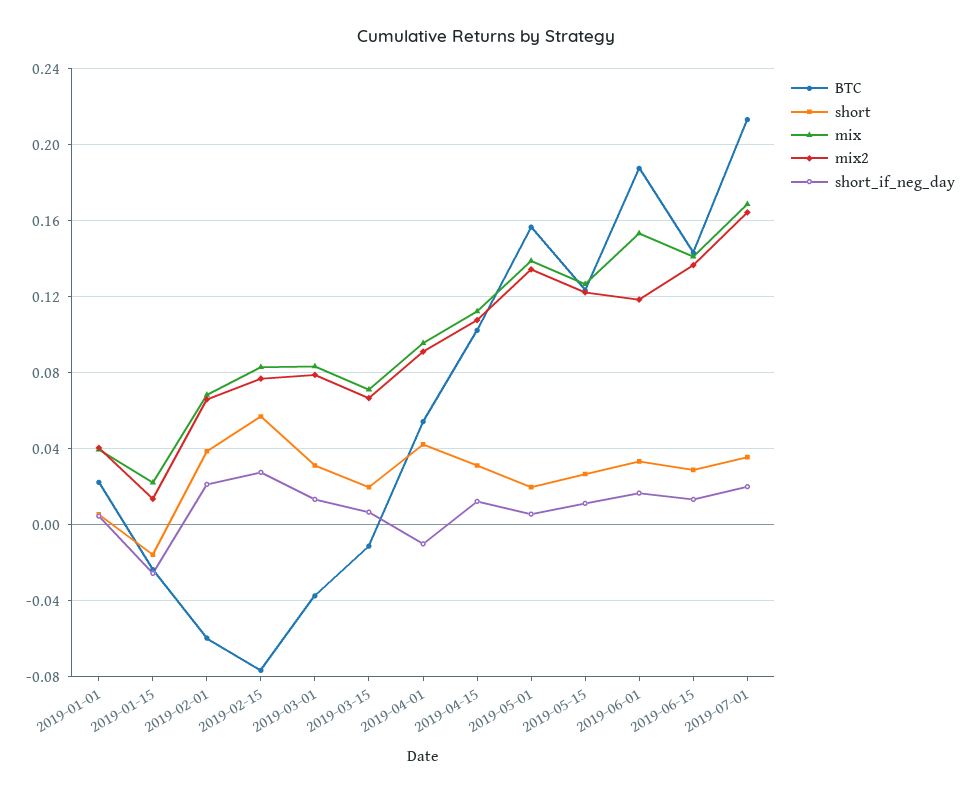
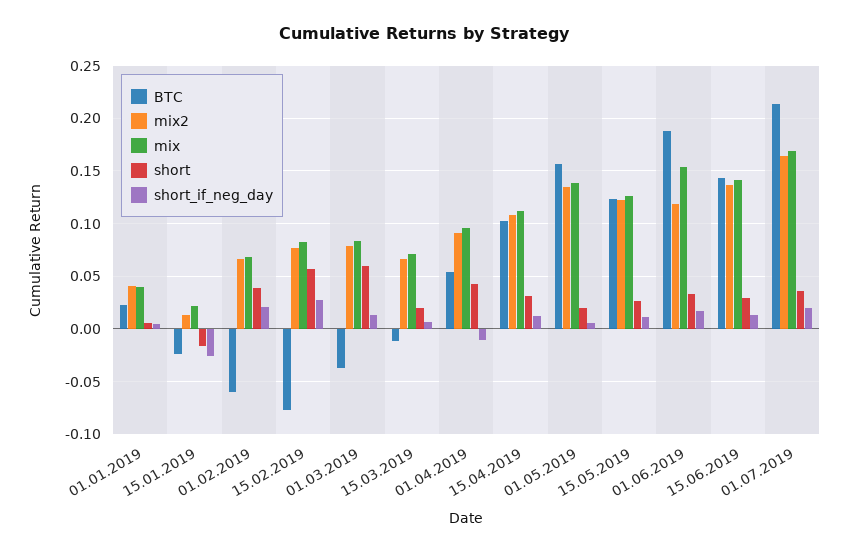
  {
    "BTC": {
      "2019-01-01": 0.02,
      "2019-01-15": -0.025,
      "2019-02-01": -0.06,
      "2019-02-15": -0.075,
      "2019-03-01": -0.035,
      "2019-03-15": -0.01,
      "2019-04-01": 0.055,
      "2019-04-15": 0.1,
      "2019-05-01": 0.155,
      "2019-05-15": 0.125,
      "2019-06-01": 0.19,
      "2019-06-15": 0.145,
      "2019-07-01": 0.215
    },
    "short": {
      "2019-01-01": 0.005,
      "2019-01-15": -0.015,
      "2019-02-01": 0.04,
      "2019-02-15": 0.055,
-     "2019-03-01": 0.03,
+     "2019-03-01": 0.06,
      "2019-03-15": 0.02,
      "2019-04-01": 0.04,
      "2019-04-15": 0.03,
      "2019-05-01": 0.02,
      "2019-05-15": 0.025,
      "2019-06-01": 0.035,
      "2019-06-15": 0.03,
      "2019-07-01": 0.035
    },
    "mix": {
      "2019-01-01": 0.04,
      "2019-01-15": 0.02,
      "2019-02-01": 0.07,
      "2019-02-15": 0.085,
      "2019-03-01": 0.085,
      "2019-03-15": 0.07,
      "2019-04-01": 0.095,
      "2019-04-15": 0.11,
      "2019-05-01": 0.14,
      "2019-05-15": 0.125,
      "2019-06-01": 0.155,
      "2019-06-15": 0.14,
      "2019-07-01": 0.17
    },
    "mix2": {
      "2019-01-01": 0.04,
      "2019-01-15": 0.015,
      "2019-02-01": 0.065,
      "2019-02-15": 0.075,
      "2019-03-01": 0.08,
      "2019-03-15": 0.065,
      "2019-04-01": 0.09,
      "2019-04-15": 0.11,
      "2019-05-01": 0.135,
      "2019-05-15": 0.12,
      "2019-06-01": 0.12,
      "2019-06-15": 0.135,
      "2019-07-01": 0.165
    },
    "short_if_neg_day": {
      "2019-01-01": 0.005,
      "2019-01-15": -0.025,
      "2019-02-01": 0.02,
      "2019-02-15": 0.03,
      "2019-03-01": 0.015,
      "2019-03-15": 0.005,
      "2019-04-01": -0.01,
      "2019-04-15": 0.01,
      "2019-05-01": 0.005,
      "2019-05-15": 0.01,
      "2019-06-01": 0.015,
      "2019-06-15": 0.015,
      "2019-07-01": 0.02
    }
  }

